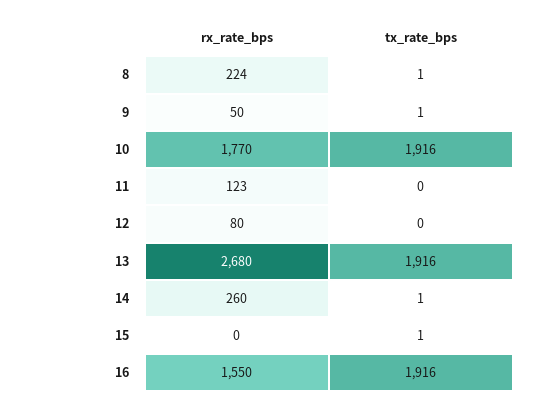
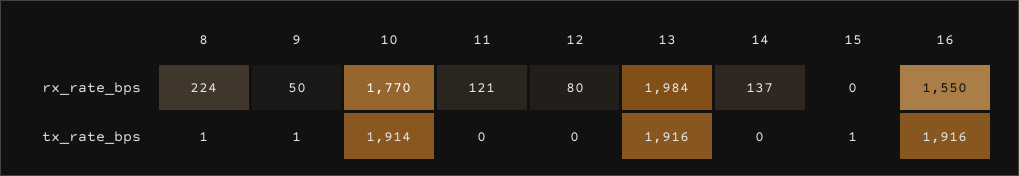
  {
    "rx_rate_bps": {
      "8": 224,
      "9": 50,
      "10": 1770,
-     "11": 123,
+     "11": 121,
      "12": 80,
-     "13": 2680,
+     "13": 1984,
-     "14": 260,
+     "14": 137,
      "15": 0,
      "16": 1550
    },
    "tx_rate_bps": {
      "8": 1,
      "9": 1,
-     "10": 1916,
+     "10": 1914,
      "11": 0,
      "12": 0,
      "13": 1916,
-     "14": 1,
+     "14": 0,
      "15": 1,
      "16": 1916
    }
  }

